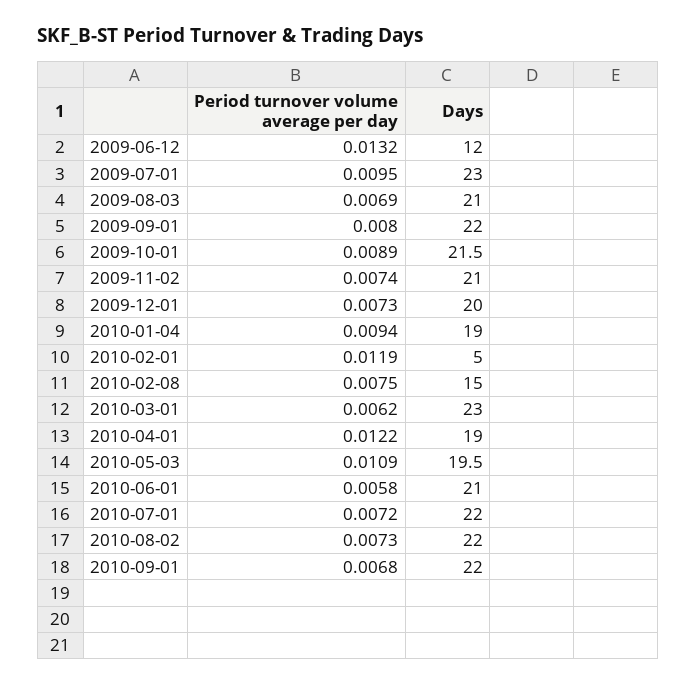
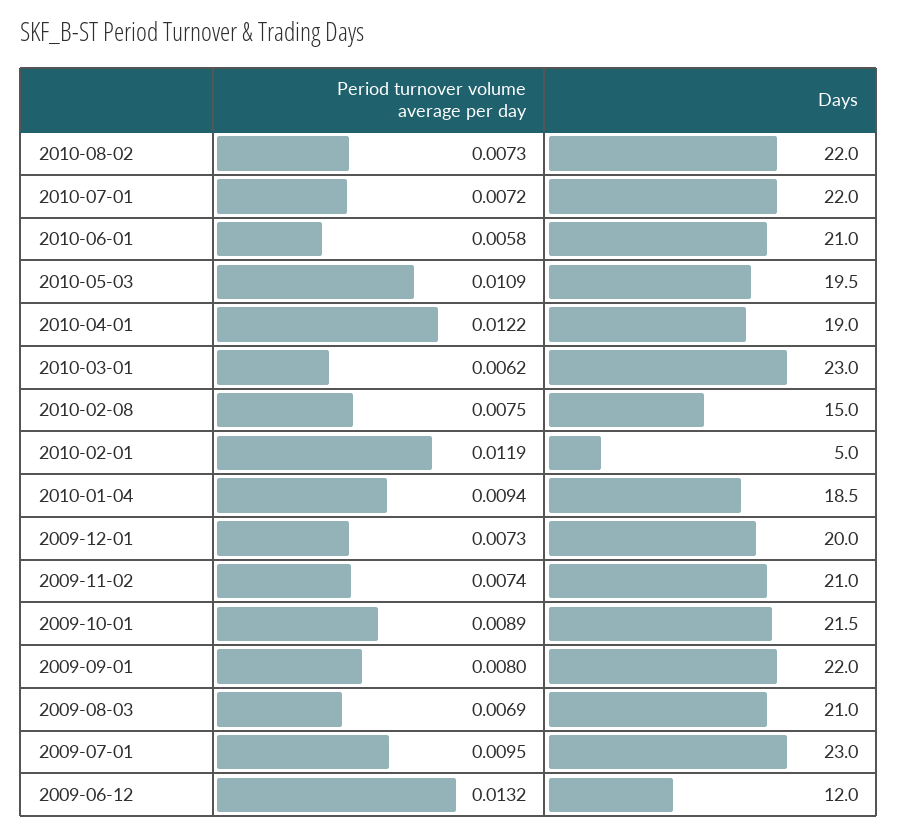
  {
    "Period turnover volume average per day": {
      "2009-06-12": 0.0132,
      "2009-07-01": 0.0095,
      "2009-08-03": 0.0069,
      "2009-09-01": 0.008,
      "2009-10-01": 0.0089,
      "2009-11-02": 0.0074,
      "2009-12-01": 0.0073,
      "2010-01-04": 0.0094,
      "2010-02-01": 0.0119,
      "2010-02-08": 0.0075,
      "2010-03-01": 0.0062,
      "2010-04-01": 0.0122,
      "2010-05-03": 0.0109,
      "2010-06-01": 0.0058,
      "2010-07-01": 0.0072,
-     "2010-08-02": 0.0073,
+     "2010-08-02": 0.0073
-     "2010-09-01": 0.0068
    },
    "Days": {
      "2009-06-12": 12,
      "2009-07-01": 23,
      "2009-08-03": 21,
      "2009-09-01": 22,
      "2009-10-01": 21.5,
      "2009-11-02": 21,
      "2009-12-01": 20,
-     "2010-01-04": 19,
+     "2010-01-04": 18.5,
      "2010-02-01": 5,
      "2010-02-08": 15,
      "2010-03-01": 23,
      "2010-04-01": 19,
      "2010-05-03": 19.5,
      "2010-06-01": 21,
      "2010-07-01": 22,
-     "2010-08-02": 22,
+     "2010-08-02": 22
-     "2010-09-01": 22
    }
  }

